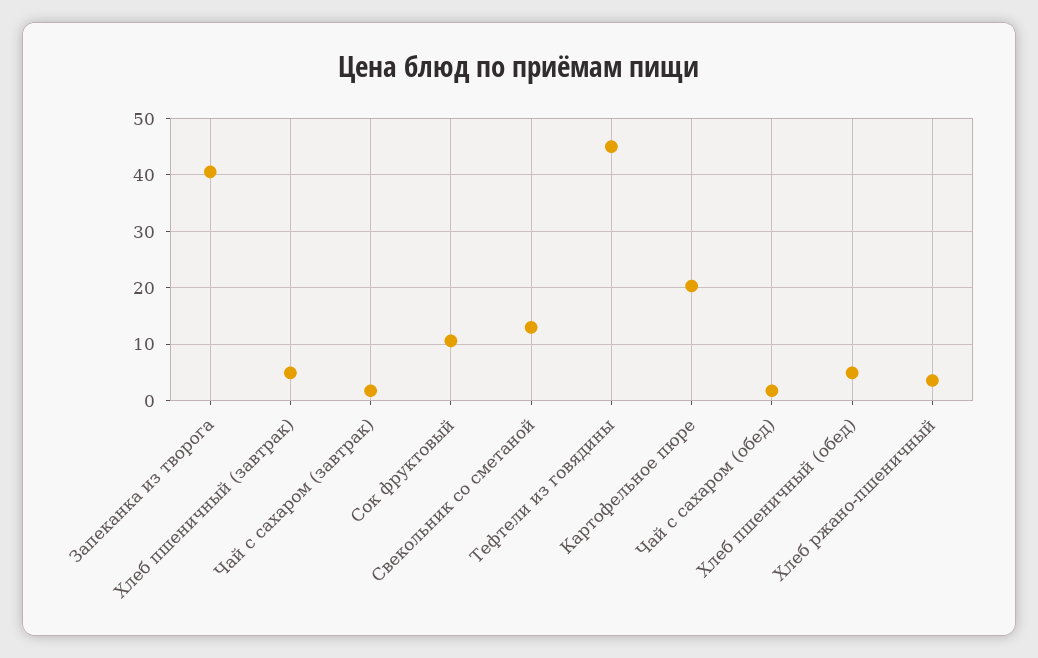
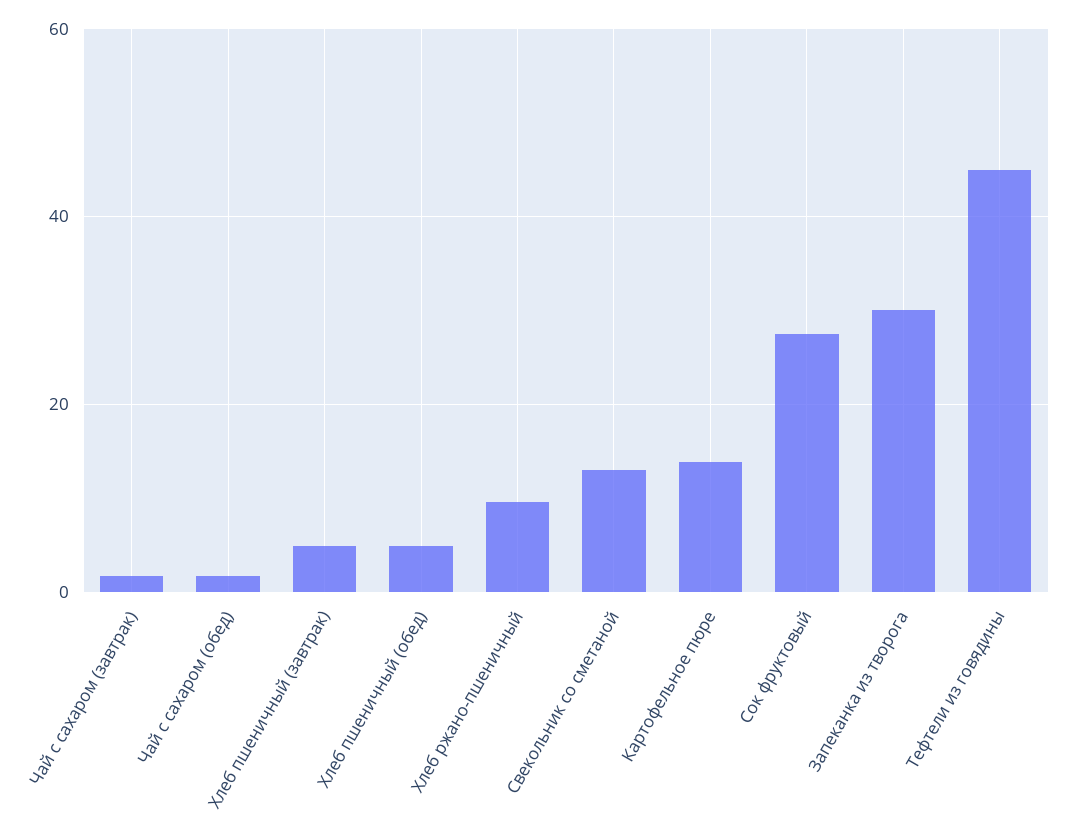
  {
-   "Запеканка из творога": 40,
+   "Запеканка из творога": 30,
    "Хлеб пшеничный (завтрак)": 4,
    "Чай с сахаром (завтрак)": 2,
-   "Сок фруктовый": 10,
+   "Сок фруктовый": 28,
    "Свекольник со сметаной": 12,
    "Тефтели из говядины": 46,
-   "Картофельное пюре": 20,
+   "Картофельное пюре": 14,
    "Чай с сахаром (обед)": 2,
    "Хлеб пшеничный (обед)": 4,
-   "Хлеб ржано-пшеничный": 4
+   "Хлеб ржано-пшеничный": 10
  }

